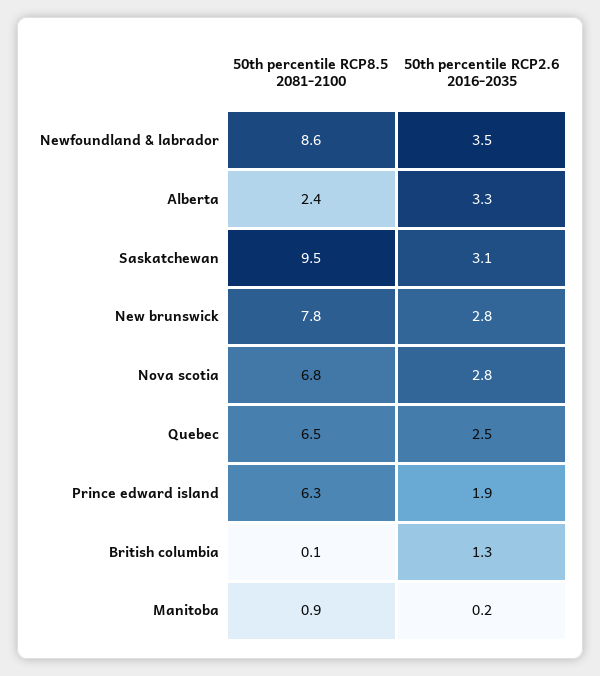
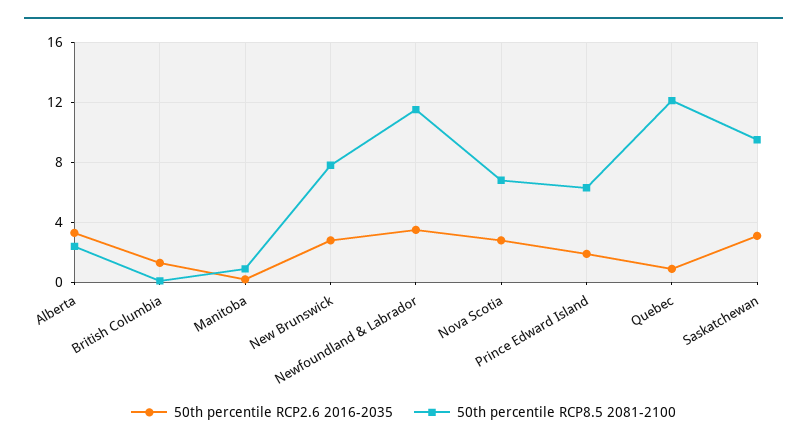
  {
    "50th percentile RCP8.5 2081-2100": {
-     "Newfoundland & labrador": 8.6,
+     "Newfoundland & labrador": 11.5,
      "Alberta": 2.4,
      "Saskatchewan": 9.5,
      "New brunswick": 7.8,
      "Nova scotia": 6.8,
-     "Quebec": 6.5,
+     "Quebec": 12,
      "Prince edward island": 6.3,
      "British columbia": 0.1,
      "Manitoba": 0.9
    },
    "50th percentile RCP2.6 2016-2035": {
      "Newfoundland & labrador": 3.5,
      "Alberta": 3.3,
      "Saskatchewan": 3.1,
      "New brunswick": 2.8,
      "Nova scotia": 2.8,
-     "Quebec": 2.5,
+     "Quebec": 1,
      "Prince edward island": 1.9,
      "British columbia": 1.3,
      "Manitoba": 0.2
    }
  }

